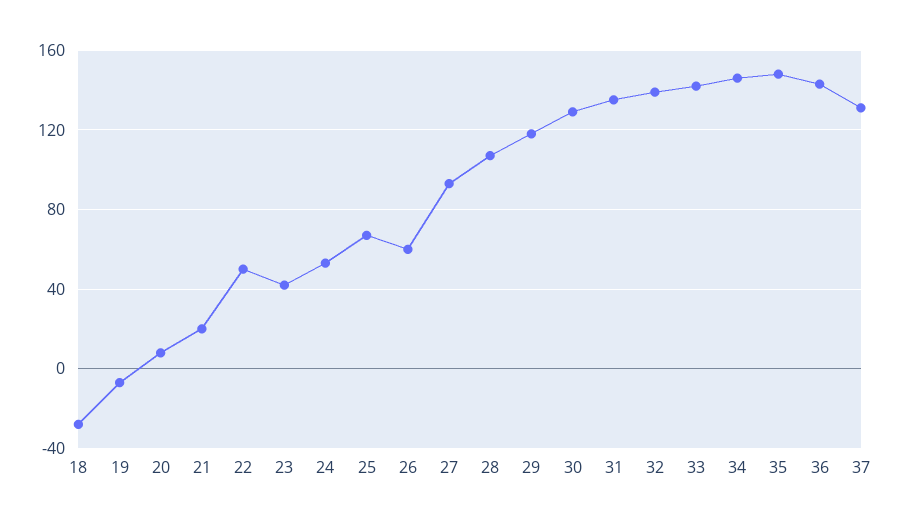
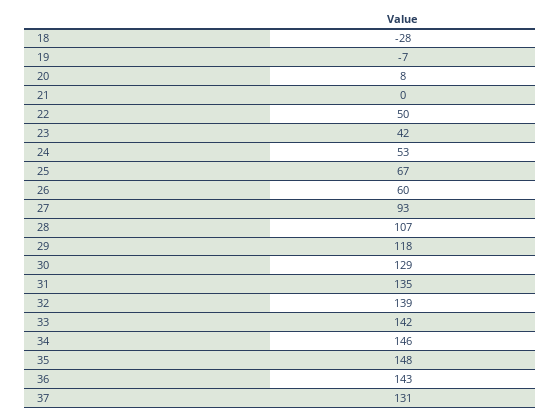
  {
    "18": -28,
    "19": -7,
    "20": 8,
-   "21": 20,
+   "21": 0,
    "22": 50,
    "23": 42,
    "24": 53,
    "25": 67,
    "26": 60,
    "27": 93,
    "28": 107,
    "29": 118,
    "30": 129,
    "31": 135,
    "32": 139,
    "33": 142,
    "34": 146,
    "35": 148,
    "36": 143,
    "37": 131
  }

